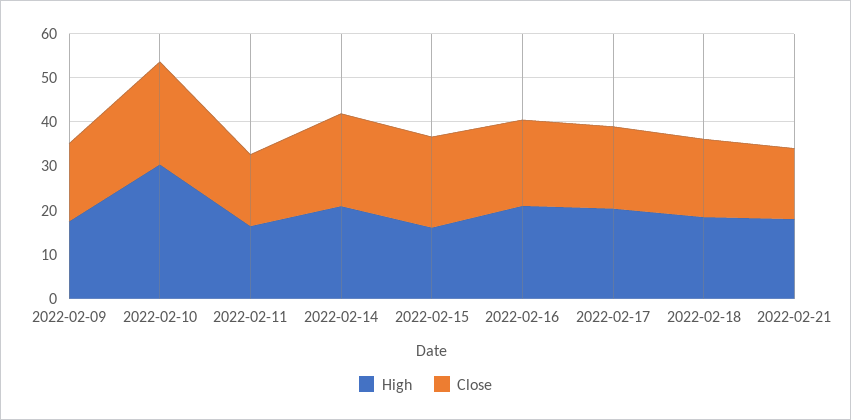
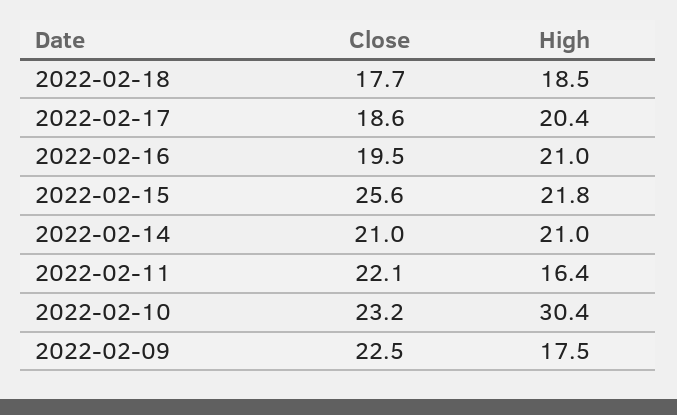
  {
    "High": {
      "2022-02-09": 17.5,
      "2022-02-10": 30.4,
      "2022-02-11": 16.4,
      "2022-02-14": 21,
-     "2022-02-15": 16,
+     "2022-02-15": 21.8,
      "2022-02-16": 21,
      "2022-02-17": 20.4,
-     "2022-02-18": 18.5,
+     "2022-02-18": 18.5
-     "2022-02-21": 18
    },
    "Close": {
-     "2022-02-09": 18,
+     "2022-02-09": 22.5,
      "2022-02-10": 23.2,
-     "2022-02-11": 16,
+     "2022-02-11": 22.1,
      "2022-02-14": 21,
-     "2022-02-15": 20,
+     "2022-02-15": 25.6,
      "2022-02-16": 19.5,
      "2022-02-17": 18.6,
-     "2022-02-18": 17.7,
+     "2022-02-18": 17.7
-     "2022-02-21": 16
    }
  }

